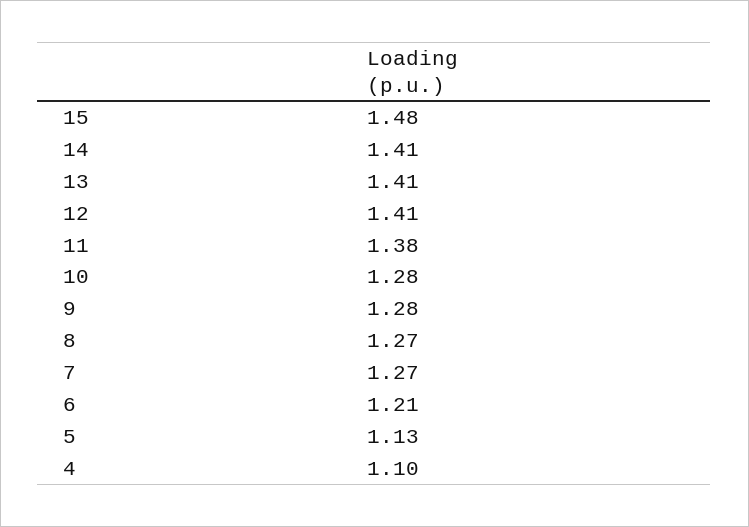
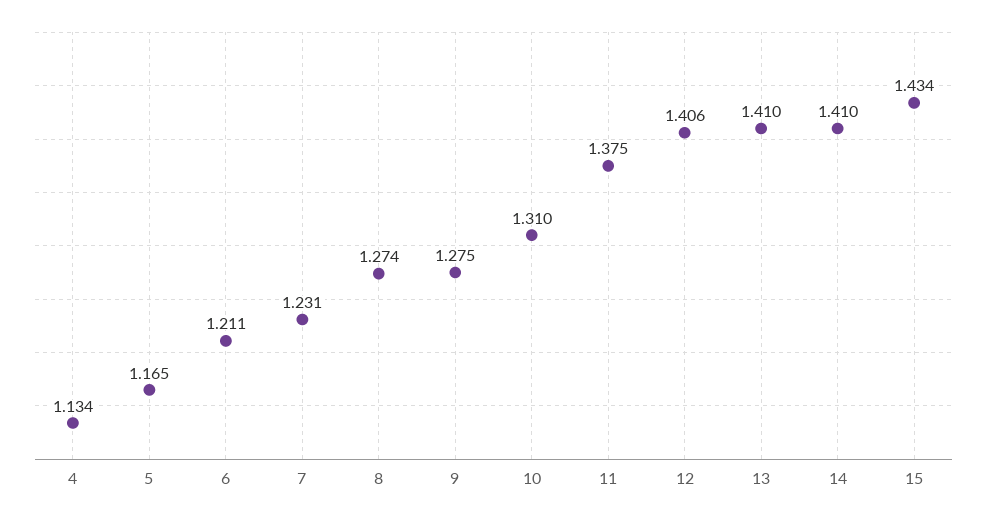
  {
-   "15": 1.48,
+   "15": 1.434,
    "14": 1.41,
    "13": 1.41,
    "12": 1.406,
    "11": 1.375,
-   "10": 1.28,
+   "10": 1.31,
    "9": 1.275,
    "8": 1.274,
-   "7": 1.27,
+   "7": 1.231,
    "6": 1.211,
-   "5": 1.13,
+   "5": 1.165,
-   "4": 1.1
+   "4": 1.134
  }

